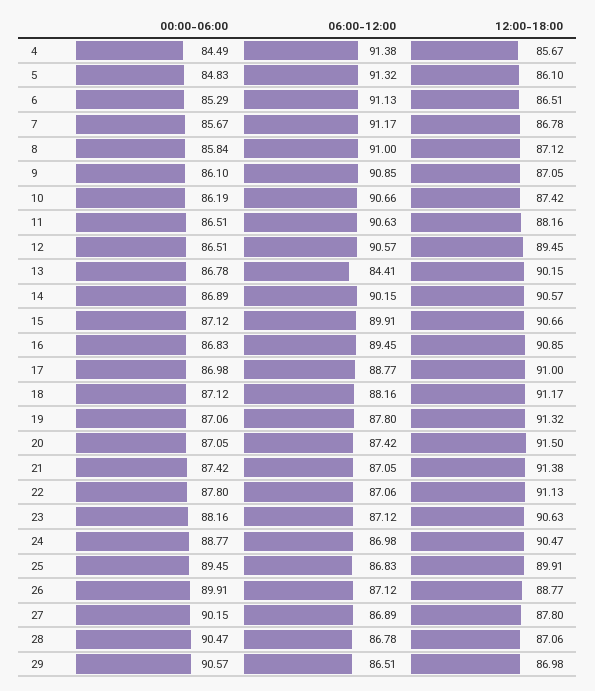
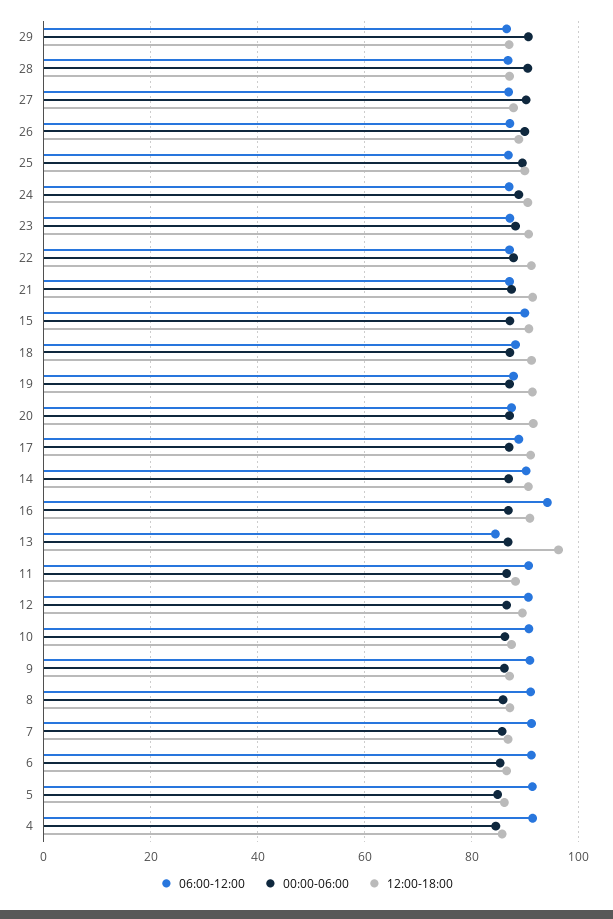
  {
    "00:00-06:00": {
      "4": 84.49,
      "5": 84.83,
      "6": 85.29,
      "7": 85.67,
      "8": 85.84,
      "9": 86.1,
      "10": 86.19,
      "11": 86.51,
      "12": 86.51,
      "13": 86.78,
      "14": 86.89,
      "15": 87.12,
      "16": 86.83,
      "17": 86.98,
      "18": 87.12,
      "19": 87.06,
      "20": 87.05,
      "21": 87.42,
      "22": 87.8,
      "23": 88.16,
      "24": 88.77,
      "25": 89.45,
      "26": 89.91,
      "27": 90.15,
      "28": 90.47,
      "29": 90.57
    },
    "06:00-12:00": {
      "4": 91.38,
      "5": 91.32,
      "6": 91.13,
      "7": 91.17,
      "8": 91,
      "9": 90.85,
      "10": 90.66,
      "11": 90.63,
      "12": 90.57,
      "13": 84.41,
      "14": 90.15,
      "15": 89.91,
-     "16": 89.45,
+     "16": 94,
      "17": 88.77,
      "18": 88.16,
      "19": 87.8,
      "20": 87.42,
      "21": 87.05,
      "22": 87.06,
      "23": 87.12,
      "24": 86.98,
      "25": 86.83,
      "26": 87.12,
      "27": 86.89,
      "28": 86.78,
      "29": 86.51
    },
    "12:00-18:00": {
      "4": 85.67,
      "5": 86.1,
      "6": 86.51,
      "7": 86.78,
      "8": 87.12,
      "9": 87.05,
      "10": 87.42,
      "11": 88.16,
      "12": 89.45,
-     "13": 90.15,
+     "13": 96,
      "14": 90.57,
      "15": 90.66,
      "16": 90.85,
      "17": 91,
      "18": 91.17,
      "19": 91.32,
      "20": 91.5,
      "21": 91.38,
      "22": 91.13,
      "23": 90.63,
      "24": 90.47,
      "25": 89.91,
      "26": 88.77,
      "27": 87.8,
      "28": 87.06,
      "29": 86.98
    }
  }

